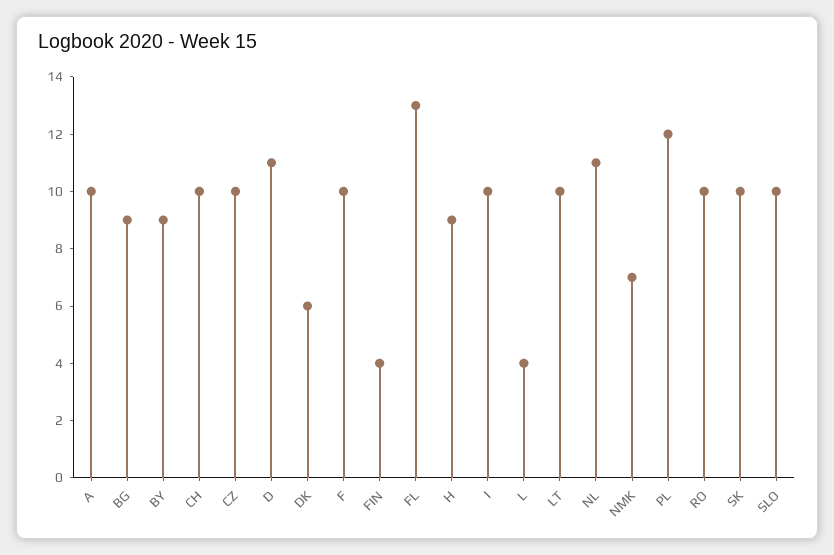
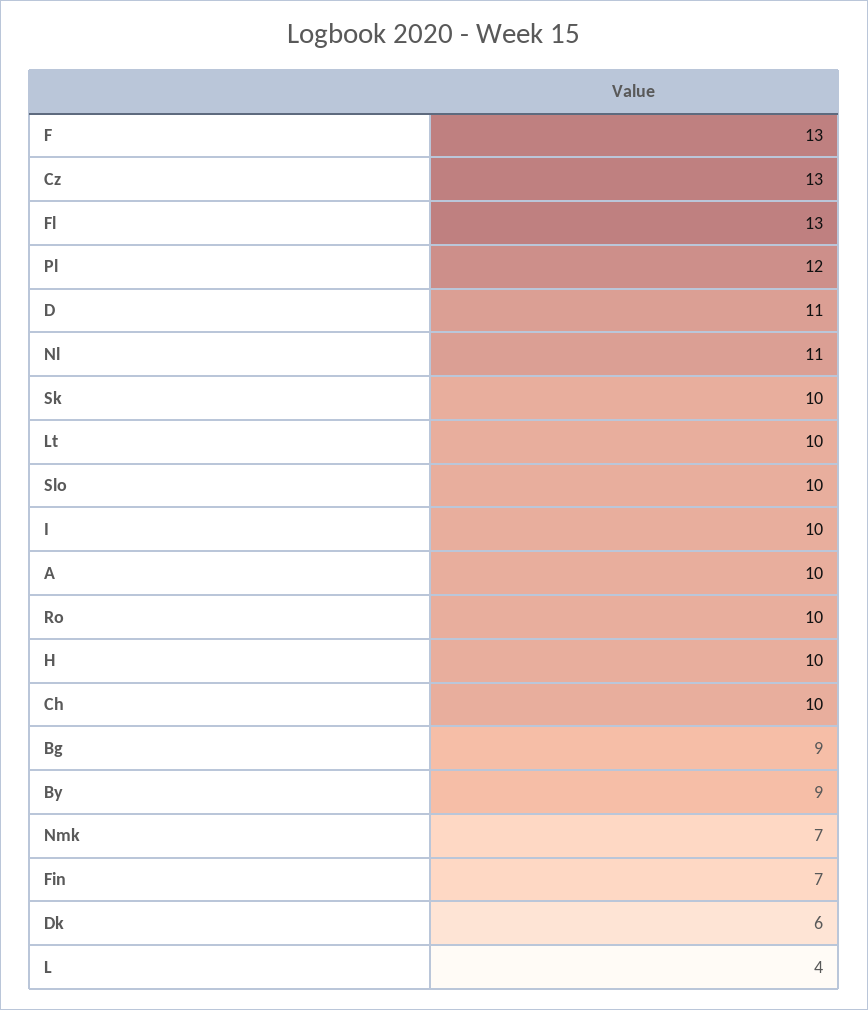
  {
    "A": 10,
    "BG": 9,
    "BY": 9,
    "CH": 10,
-   "CZ": 10,
+   "CZ": 13,
    "D": 11,
    "DK": 6,
-   "F": 10,
+   "F": 13,
-   "FIN": 4,
+   "FIN": 7,
    "FL": 13,
-   "H": 9,
+   "H": 10,
    "I": 10,
    "L": 4,
    "LT": 10,
    "NL": 11,
    "NMK": 7,
    "PL": 12,
    "RO": 10,
    "SK": 10,
    "SLO": 10
  }

